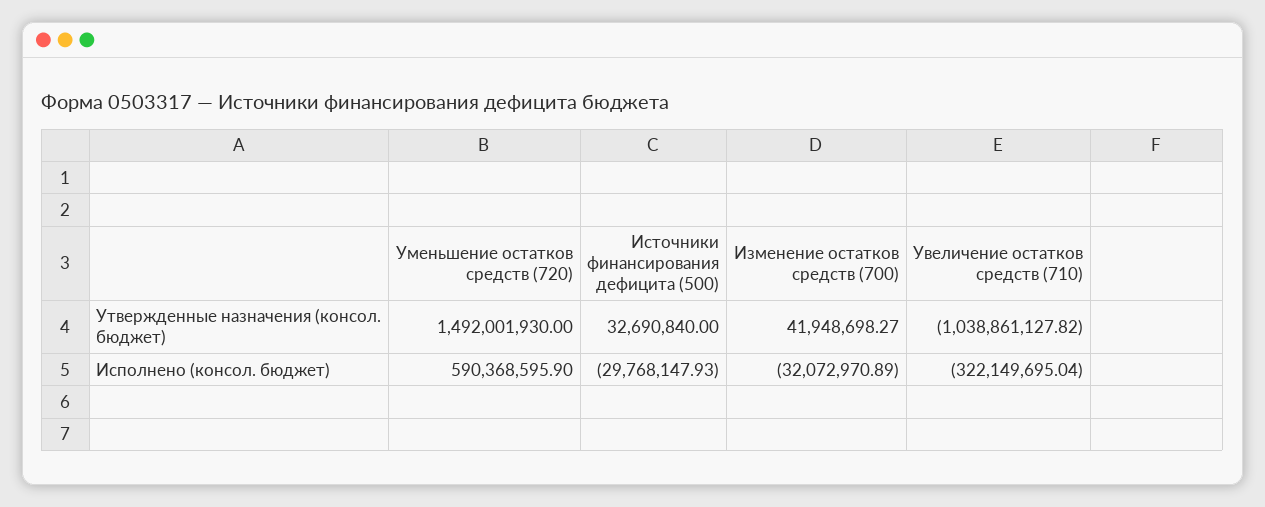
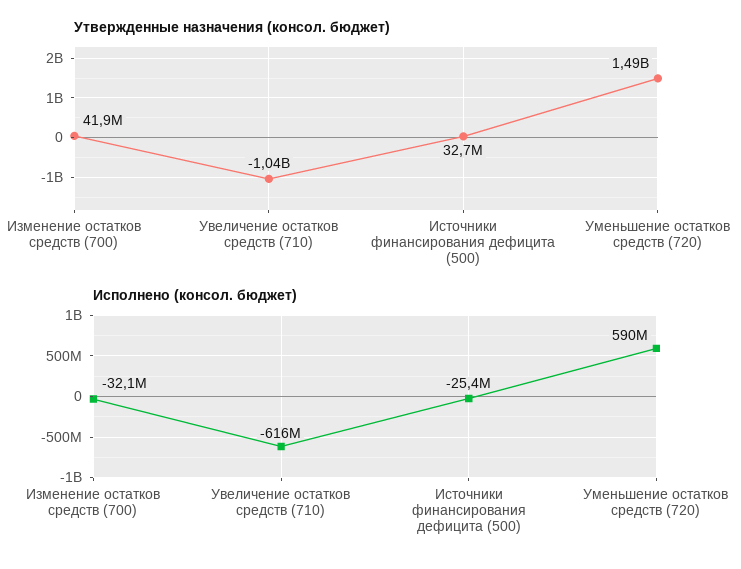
  {
    "Утвержденные назначения (консол. бюджет)": {
      "Уменьшение остатков средств (720)": 1492001930,
      "Источники финансирования дефицита (500)": 32690840,
      "Изменение остатков средств (700)": 41948698.27,
      "Увеличение остатков средств (710)": -1038861127.82
    },
    "Исполнено (консол. бюджет)": {
      "Уменьшение остатков средств (720)": 590368595.9,
-     "Источники финансирования дефицита (500)": -29768147.93,
+     "Источники финансирования дефицита (500)": -25400000,
      "Изменение остатков средств (700)": -32072970.89,
-     "Увеличение остатков средств (710)": -322149695.04
+     "Увеличение остатков средств (710)": -616000000
    }
  }

